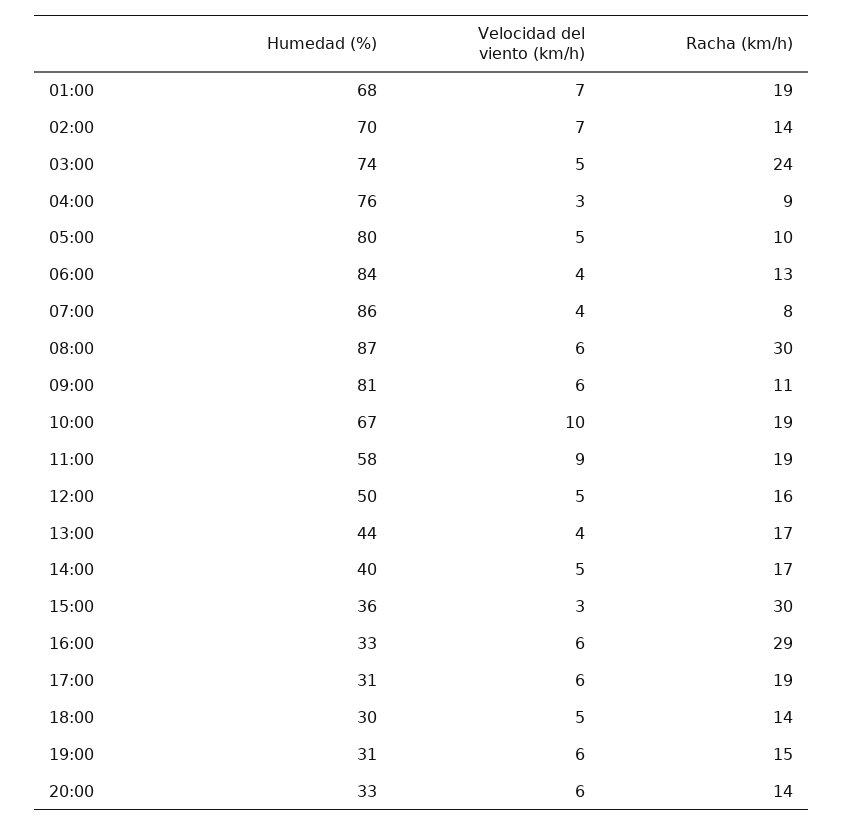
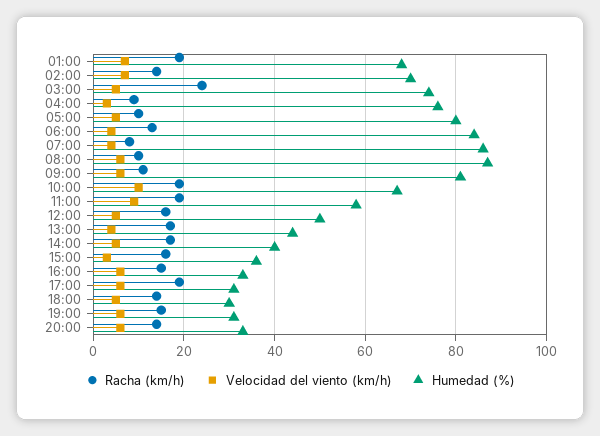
  {
    "Humedad (%)": {
      "01:00": 68,
      "02:00": 70,
      "03:00": 74,
      "04:00": 76,
      "05:00": 80,
      "06:00": 84,
      "07:00": 86,
      "08:00": 87,
      "09:00": 81,
      "10:00": 67,
      "11:00": 58,
      "12:00": 50,
      "13:00": 44,
      "14:00": 40,
      "15:00": 36,
      "16:00": 33,
      "17:00": 31,
      "18:00": 30,
      "19:00": 31,
      "20:00": 33
    },
    "Velocidad del viento (km/h)": {
      "01:00": 7,
      "02:00": 7,
      "03:00": 5,
      "04:00": 3,
      "05:00": 5,
      "06:00": 4,
      "07:00": 4,
      "08:00": 6,
      "09:00": 6,
      "10:00": 10,
      "11:00": 9,
      "12:00": 5,
      "13:00": 4,
      "14:00": 5,
      "15:00": 3,
      "16:00": 6,
      "17:00": 6,
      "18:00": 5,
      "19:00": 6,
      "20:00": 6
    },
    "Racha (km/h)": {
      "01:00": 19,
      "02:00": 14,
      "03:00": 24,
      "04:00": 9,
      "05:00": 10,
      "06:00": 13,
      "07:00": 8,
-     "08:00": 30,
+     "08:00": 10,
      "09:00": 11,
      "10:00": 19,
      "11:00": 19,
      "12:00": 16,
      "13:00": 17,
      "14:00": 17,
-     "15:00": 30,
+     "15:00": 15,
-     "16:00": 29,
+     "16:00": 15,
      "17:00": 19,
      "18:00": 14,
      "19:00": 15,
      "20:00": 14
    }
  }

